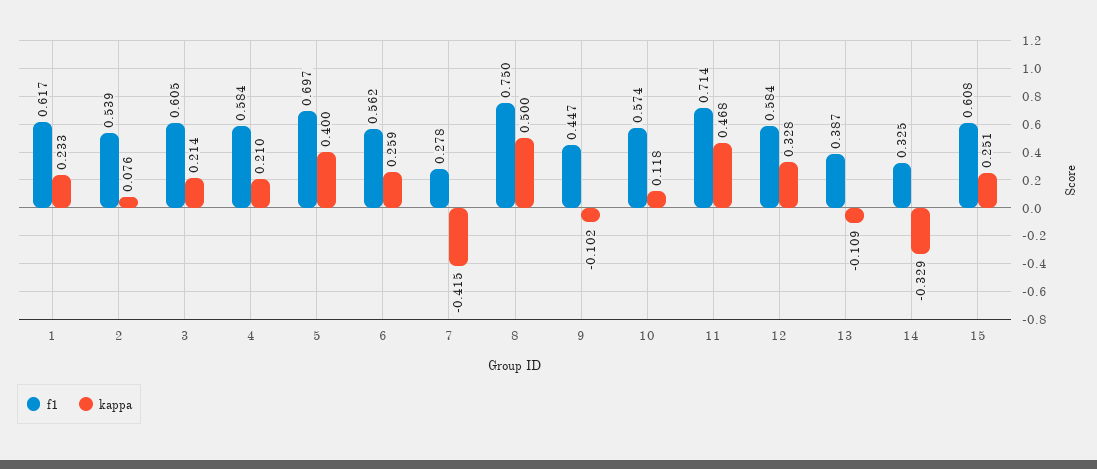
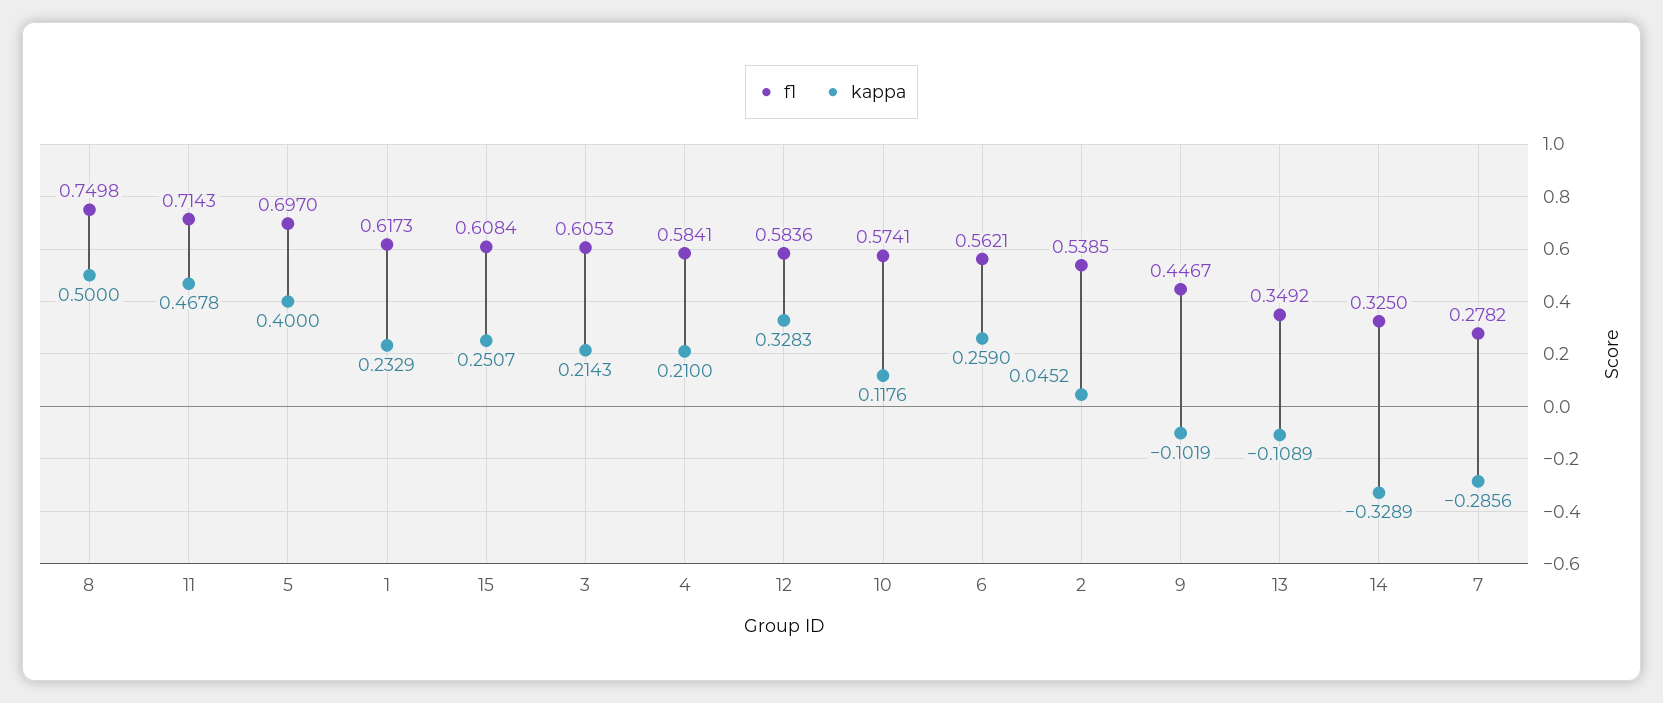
  {
    "f1": {
      "1": 0.6173,
      "2": 0.5385,
      "3": 0.6053,
      "4": 0.5841,
      "5": 0.697,
      "6": 0.5621,
      "7": 0.2782,
      "8": 0.7498,
      "9": 0.4467,
      "10": 0.5741,
      "11": 0.7143,
      "12": 0.5836,
-     "13": 0.387,
+     "13": 0.3492,
      "14": 0.325,
      "15": 0.6084
    },
    "kappa": {
      "1": 0.2329,
-     "2": 0.076,
+     "2": 0.0452,
      "3": 0.2143,
      "4": 0.21,
      "5": 0.4,
      "6": 0.259,
-     "7": -0.415,
+     "7": -0.2856,
      "8": 0.5,
      "9": -0.1019,
      "10": 0.1176,
      "11": 0.4678,
      "12": 0.3283,
      "13": -0.1089,
      "14": -0.3289,
      "15": 0.2507
    }
  }

